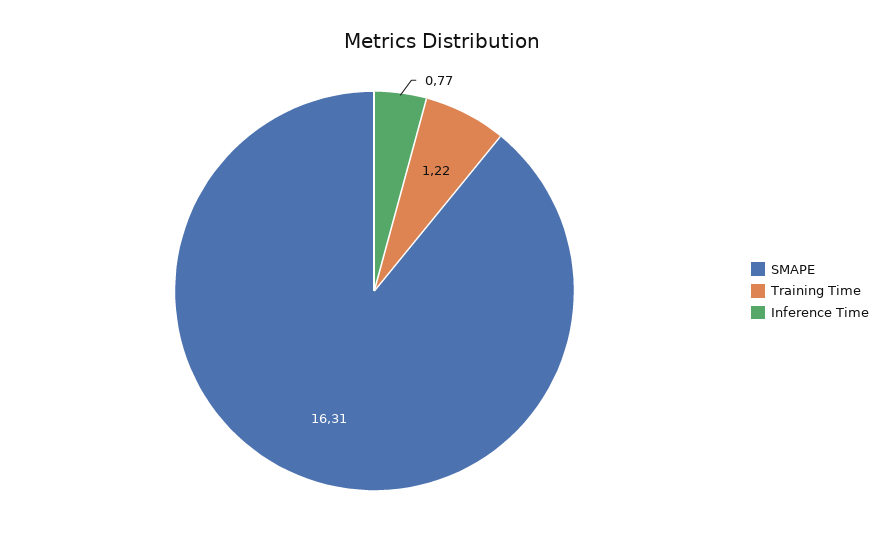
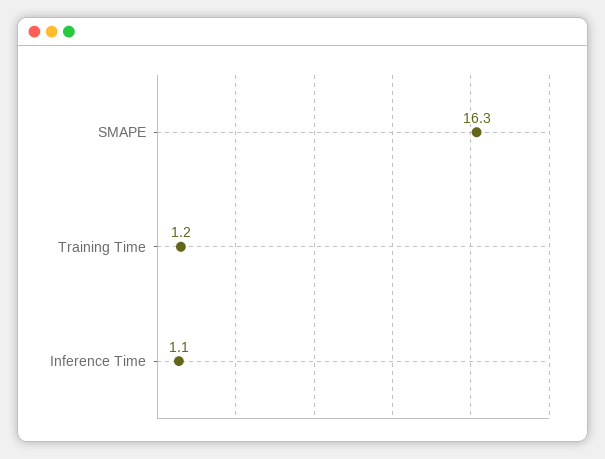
  {
    "SMAPE": 16.31,
    "Training Time": 1.22,
-   "Inference Time": 0.77
+   "Inference Time": 1.1
  }

